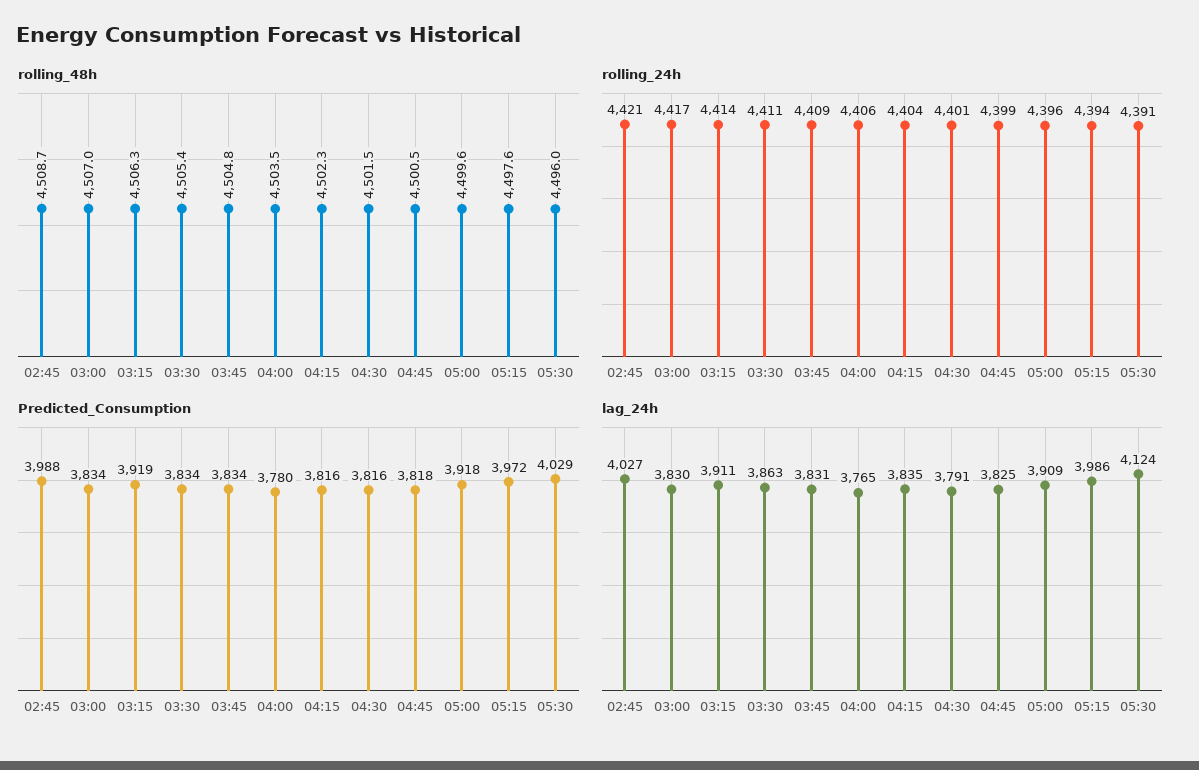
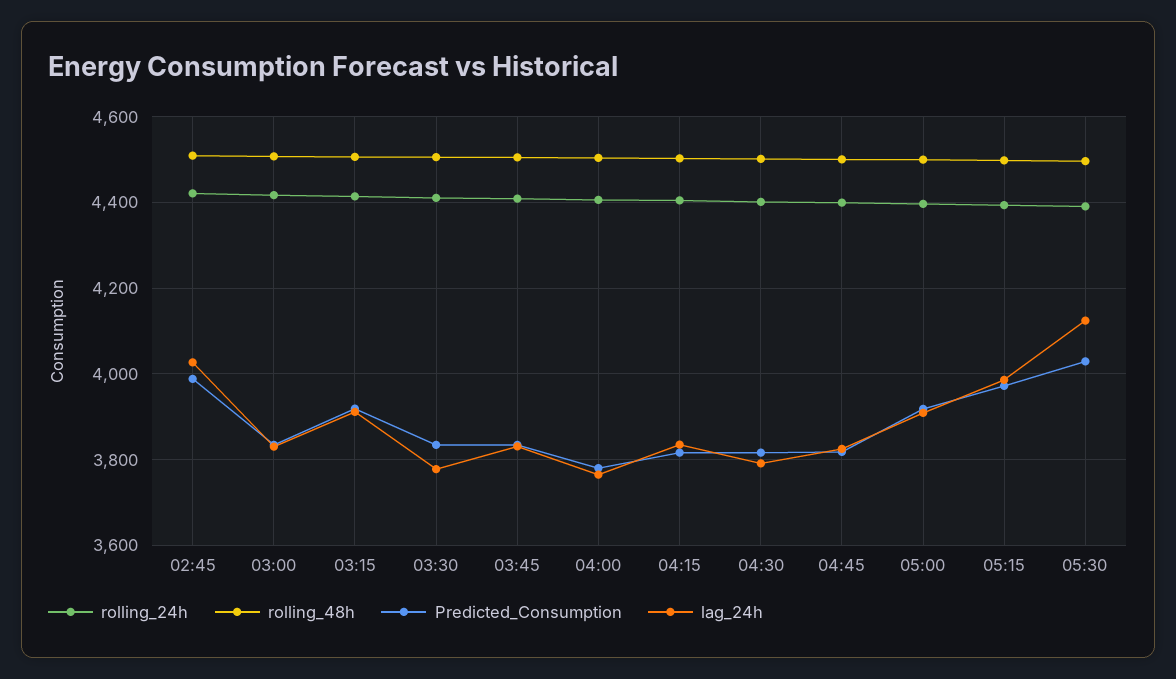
  {
    "rolling_48h": {
      "02:45": 4508.7,
      "03:00": 4507,
      "03:15": 4506.3,
      "03:30": 4505.4,
      "03:45": 4504.8,
      "04:00": 4503.5,
      "04:15": 4502.3,
      "04:30": 4501.5,
      "04:45": 4500.5,
      "05:00": 4499.6,
      "05:15": 4497.6,
      "05:30": 4496
    },
    "rolling_24h": {
      "02:45": 4421,
      "03:00": 4417,
      "03:15": 4414,
      "03:30": 4411,
      "03:45": 4409,
      "04:00": 4406,
      "04:15": 4404,
      "04:30": 4401,
      "04:45": 4399,
      "05:00": 4396,
      "05:15": 4394,
      "05:30": 4391
    },
    "Predicted_Consumption": {
      "02:45": 3988,
      "03:00": 3834,
      "03:15": 3919,
      "03:30": 3834,
      "03:45": 3834,
      "04:00": 3780,
      "04:15": 3816,
      "04:30": 3816,
      "04:45": 3818,
      "05:00": 3918,
      "05:15": 3972,
      "05:30": 4029
    },
    "lag_24h": {
      "02:45": 4027,
      "03:00": 3830,
      "03:15": 3911,
-     "03:30": 3863,
+     "03:30": 3780,
      "03:45": 3831,
      "04:00": 3765,
      "04:15": 3835,
      "04:30": 3791,
      "04:45": 3825,
      "05:00": 3909,
      "05:15": 3986,
      "05:30": 4124
    }
  }

